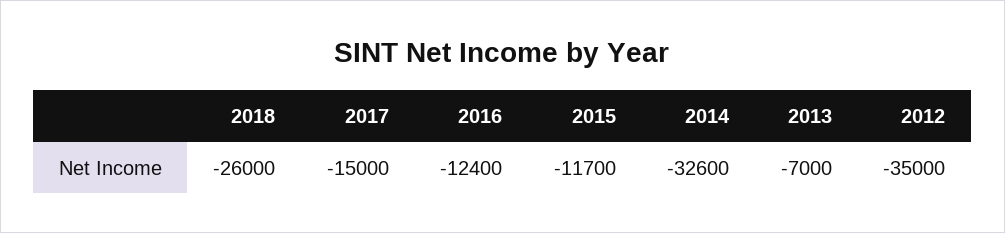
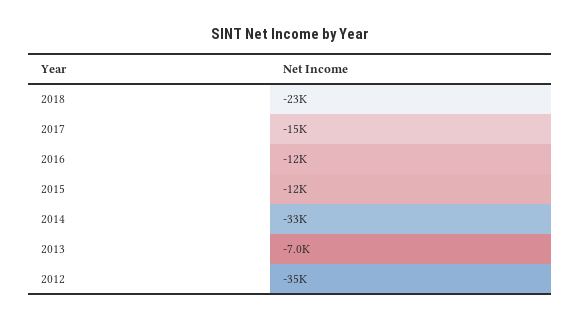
  {
-   "2018": -26000,
+   "2018": -23000,
    "2017": -15000,
    "2016": -12400,
    "2015": -11700,
    "2014": -32600,
    "2013": -7000,
    "2012": -35000
  }

